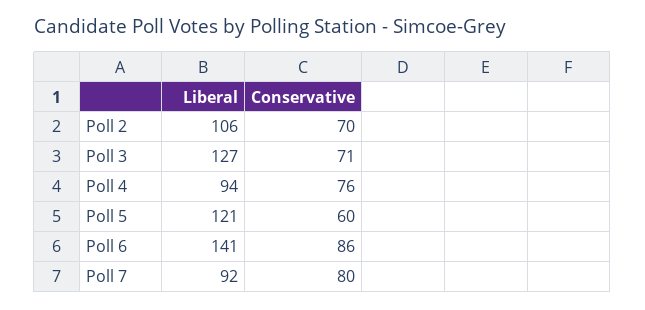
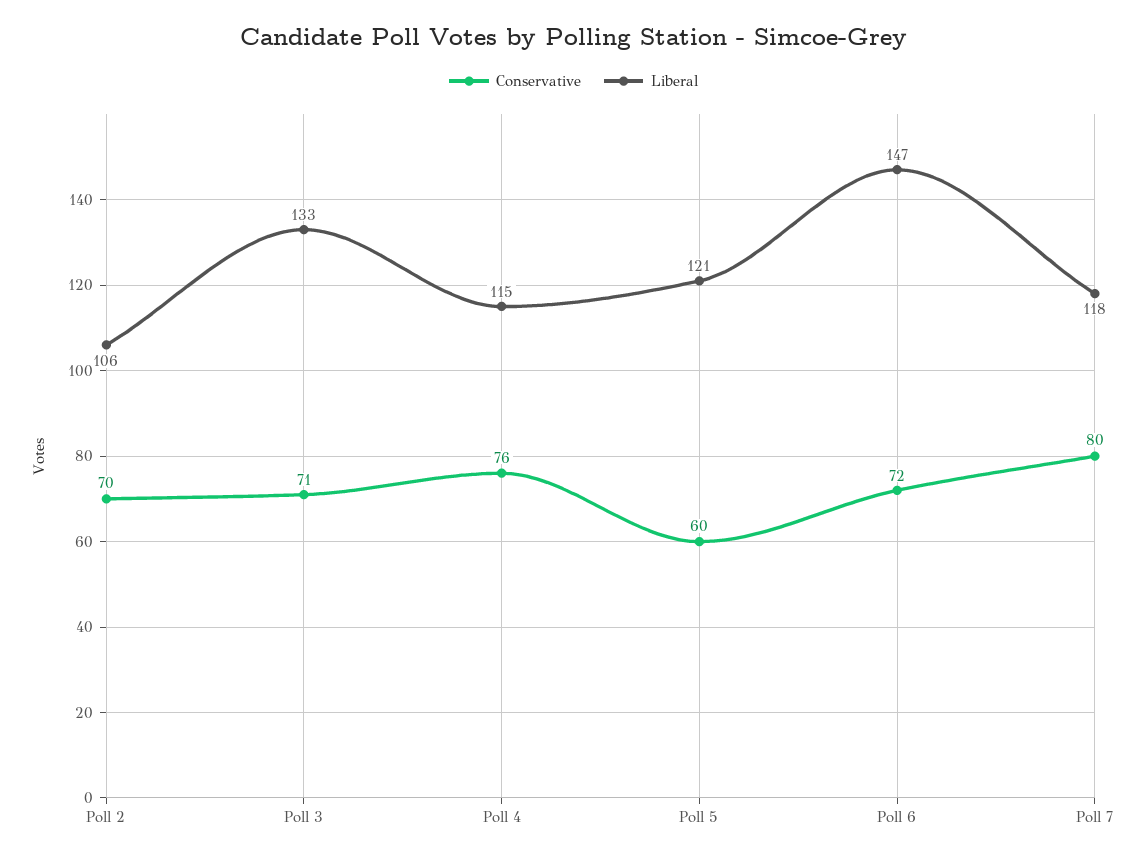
  {
    "Liberal": {
      "Poll 2": 106,
-     "Poll 3": 127,
+     "Poll 3": 133,
-     "Poll 4": 94,
+     "Poll 4": 115,
      "Poll 5": 121,
-     "Poll 6": 141,
+     "Poll 6": 147,
-     "Poll 7": 92
+     "Poll 7": 118
    },
    "Conservative": {
      "Poll 2": 70,
      "Poll 3": 71,
      "Poll 4": 76,
      "Poll 5": 60,
-     "Poll 6": 86,
+     "Poll 6": 72,
      "Poll 7": 80
    }
  }

